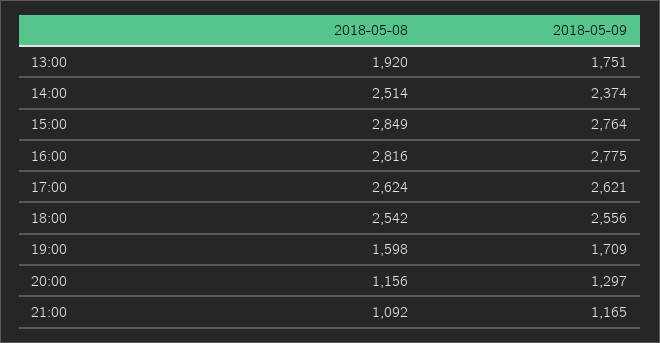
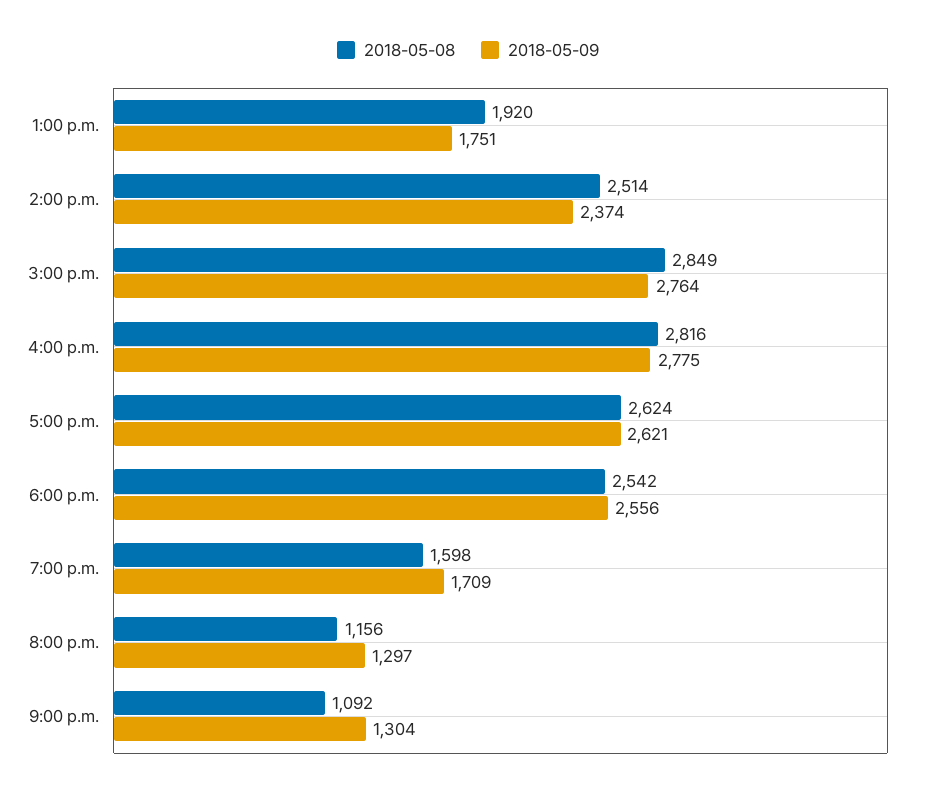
  {
    "2018-05-08": {
      "13:00": 1920,
      "14:00": 2514,
      "15:00": 2849,
      "16:00": 2816,
      "17:00": 2624,
      "18:00": 2542,
      "19:00": 1598,
      "20:00": 1156,
      "21:00": 1092
    },
    "2018-05-09": {
      "13:00": 1751,
      "14:00": 2374,
      "15:00": 2764,
      "16:00": 2775,
      "17:00": 2621,
      "18:00": 2556,
      "19:00": 1709,
      "20:00": 1297,
-     "21:00": 1165
+     "21:00": 1304
    }
  }

